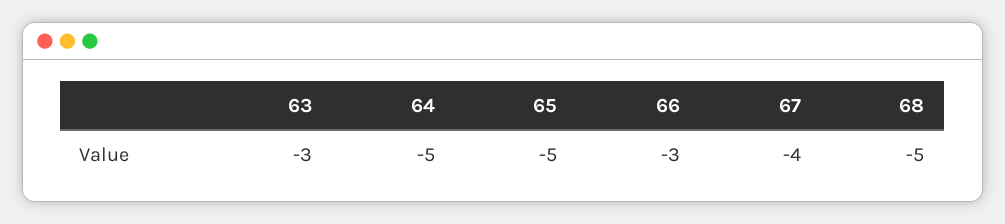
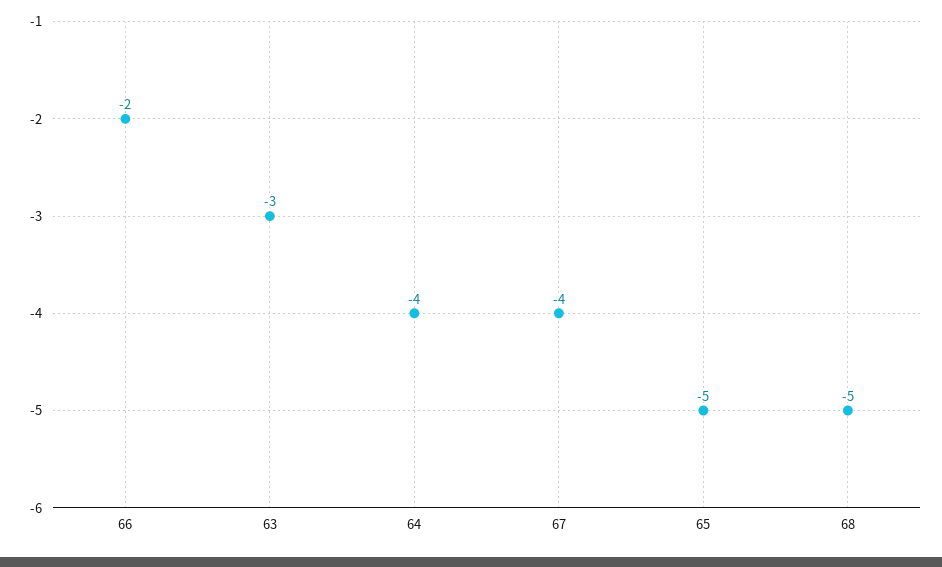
  {
    "63": -3,
-   "64": -5,
+   "64": -4,
    "65": -5,
-   "66": -3,
+   "66": -2,
    "67": -4,
    "68": -5
  }

